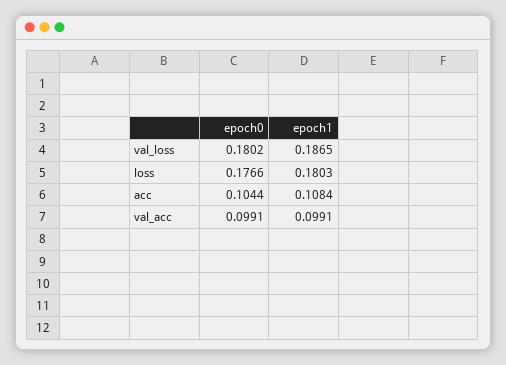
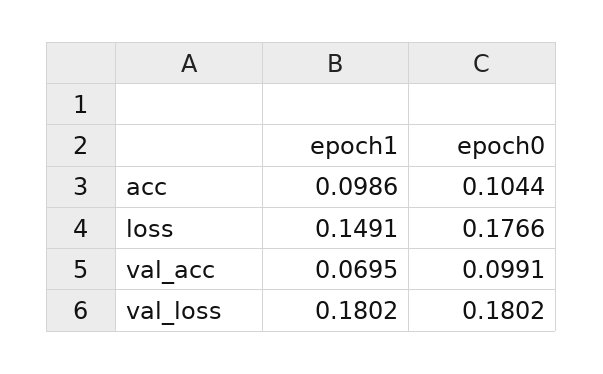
  {
    "epoch0": {
      "val_loss": 0.1802,
      "loss": 0.1766,
      "acc": 0.1044,
      "val_acc": 0.0991
    },
    "epoch1": {
-     "val_loss": 0.1865,
+     "val_loss": 0.1802,
-     "loss": 0.1803,
+     "loss": 0.1491,
-     "acc": 0.1084,
+     "acc": 0.0986,
-     "val_acc": 0.0991
+     "val_acc": 0.0695
    }
  }

